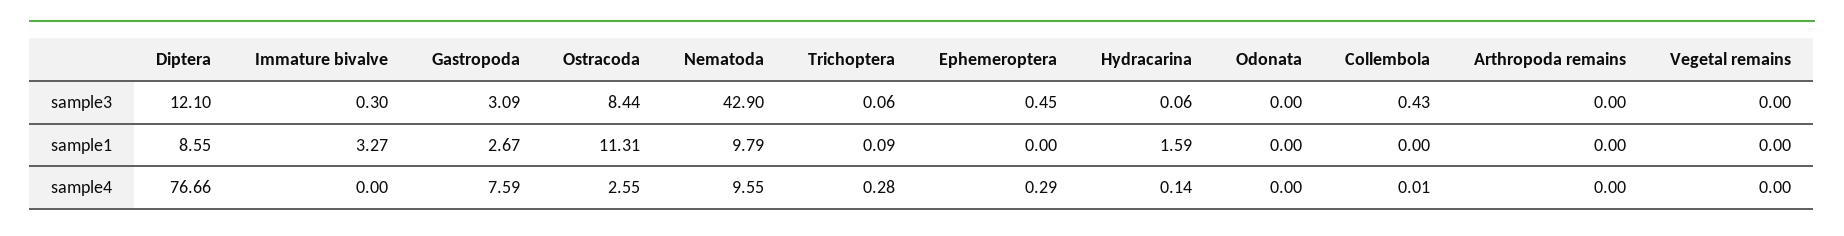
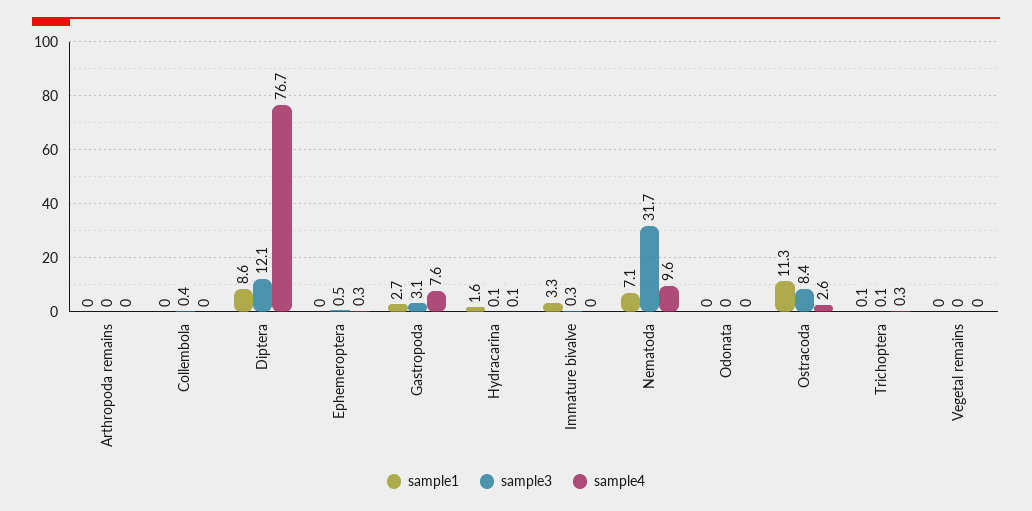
  {
    "sample3": {
      "Diptera": 12.1,
      "Immature bivalve": 0.3,
      "Gastropoda": 3.09,
      "Ostracoda": 8.44,
-     "Nematoda": 42.9,
+     "Nematoda": 31.7,
      "Trichoptera": 0.06,
      "Ephemeroptera": 0.45,
      "Hydracarina": 0.06,
      "Odonata": 0,
      "Collembola": 0.43,
      "Arthropoda remains": 0,
      "Vegetal remains": 0
    },
    "sample1": {
      "Diptera": 8.55,
      "Immature bivalve": 3.27,
      "Gastropoda": 2.67,
      "Ostracoda": 11.31,
-     "Nematoda": 9.79,
+     "Nematoda": 7.1,
      "Trichoptera": 0.09,
      "Ephemeroptera": 0,
      "Hydracarina": 1.59,
      "Odonata": 0,
      "Collembola": 0,
      "Arthropoda remains": 0,
      "Vegetal remains": 0
    },
    "sample4": {
      "Diptera": 76.66,
      "Immature bivalve": 0,
      "Gastropoda": 7.59,
      "Ostracoda": 2.55,
      "Nematoda": 9.55,
      "Trichoptera": 0.28,
      "Ephemeroptera": 0.29,
      "Hydracarina": 0.14,
      "Odonata": 0,
      "Collembola": 0.01,
      "Arthropoda remains": 0,
      "Vegetal remains": 0
    }
  }

